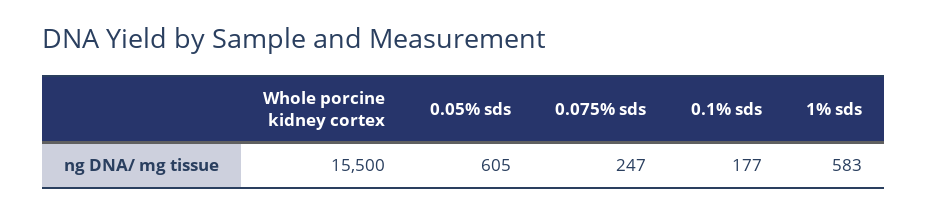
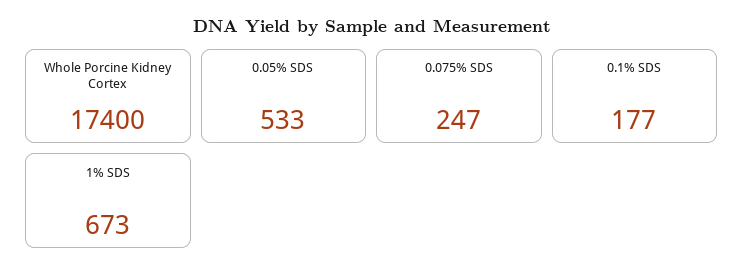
  {
-   "Whole porcine kidney cortex": 15500,
+   "Whole porcine kidney cortex": 17400,
-   "0.05% sds": 605,
+   "0.05% sds": 533,
    "0.075% sds": 247,
    "0.1% sds": 177,
-   "1% sds": 583
+   "1% sds": 673
  }

